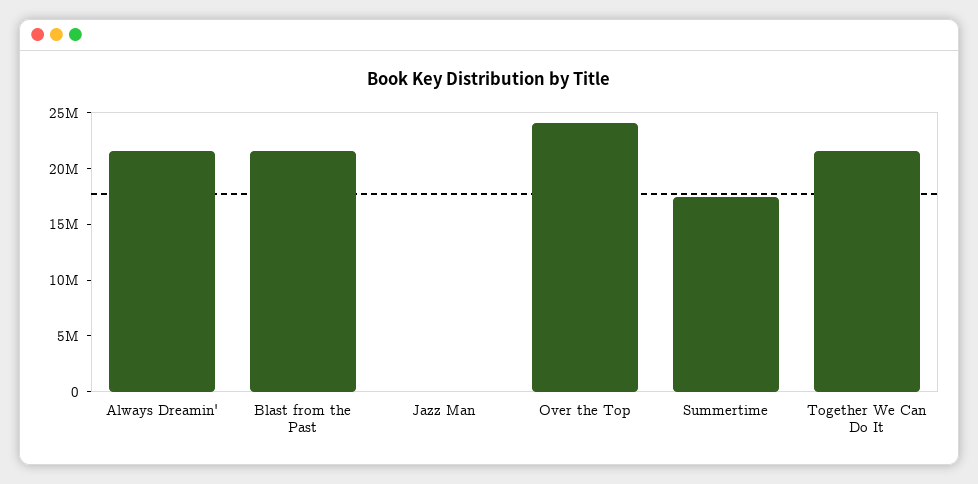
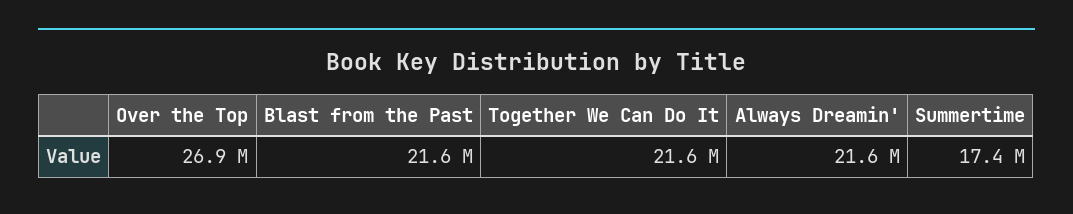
  {
    "Always Dreamin'": 21600000,
    "Blast from the Past": 21600000,
-   "Jazz Man": 0,
-   "Over the Top": 24000000,
+   "Over the Top": 26900000,
    "Summertime": 17400000,
    "Together We Can Do It": 21600000
  }

